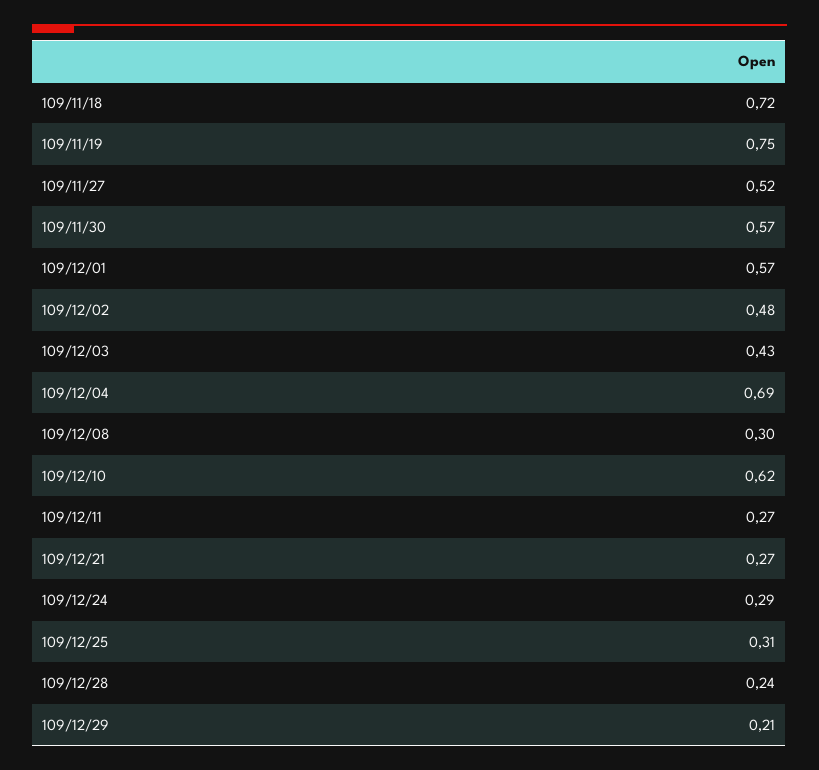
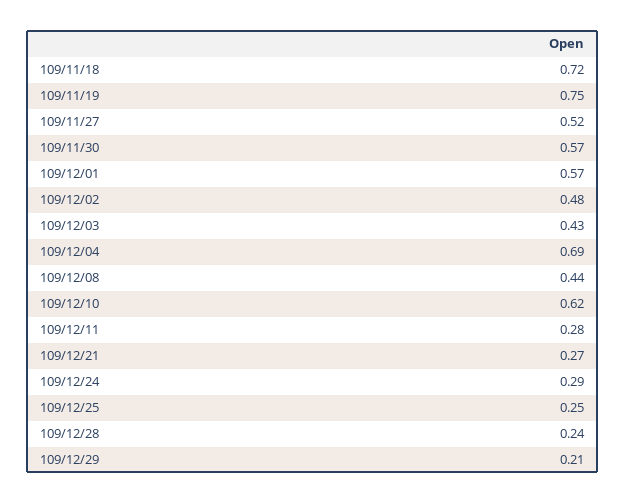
  {
    "109/11/18": 0.72,
    "109/11/19": 0.75,
    "109/11/27": 0.52,
    "109/11/30": 0.57,
    "109/12/01": 0.57,
    "109/12/02": 0.48,
    "109/12/03": 0.43,
    "109/12/04": 0.69,
-   "109/12/08": 0.3,
+   "109/12/08": 0.44,
    "109/12/10": 0.62,
-   "109/12/11": 0.27,
+   "109/12/11": 0.28,
    "109/12/21": 0.27,
    "109/12/24": 0.29,
-   "109/12/25": 0.31,
+   "109/12/25": 0.25,
    "109/12/28": 0.24,
    "109/12/29": 0.21
  }

